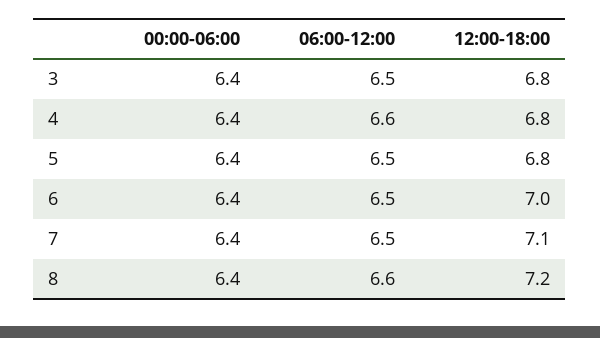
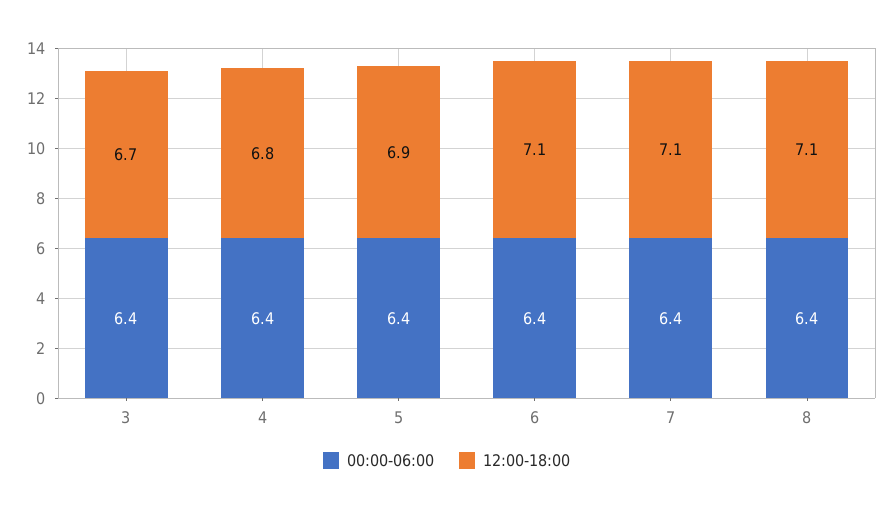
  {
    "00:00-06:00": {
      "3": 6.4,
      "4": 6.4,
      "5": 6.4,
      "6": 6.4,
      "7": 6.4,
      "8": 6.4
    },
-   "06:00-12:00": {
-     "3": 6.5,
-     "4": 6.6,
-     "5": 6.5,
-     "6": 6.5,
-     "7": 6.5,
-     "8": 6.6
-   },
    "12:00-18:00": {
-     "3": 6.8,
+     "3": 6.7,
      "4": 6.8,
-     "5": 6.8,
+     "5": 6.9,
-     "6": 7,
+     "6": 7.1,
      "7": 7.1,
-     "8": 7.2
+     "8": 7.1
    }
  }

